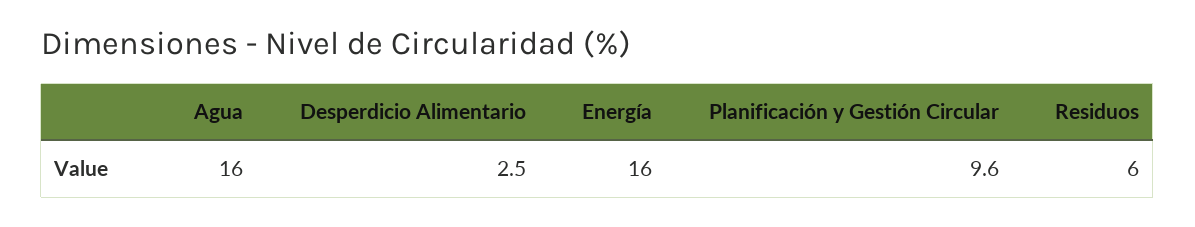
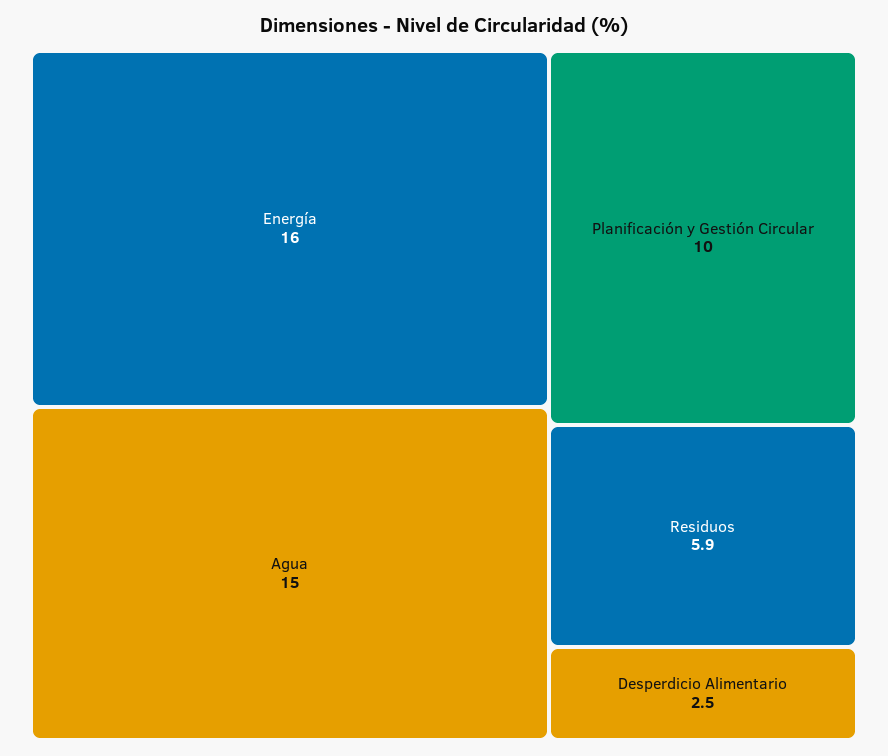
  {
-   "Agua": 16,
+   "Agua": 15,
    "Desperdicio Alimentario": 2.5,
    "Energía": 16,
-   "Planificación y Gestión Circular": 9.6,
+   "Planificación y Gestión Circular": 10,
-   "Residuos": 6
+   "Residuos": 5.9
  }

